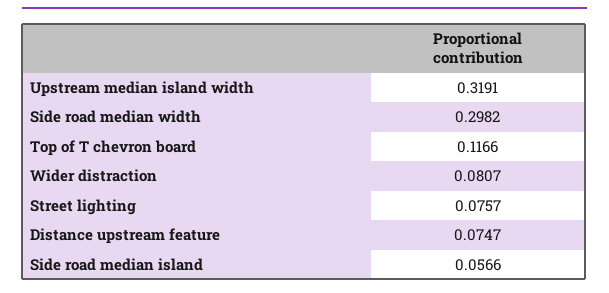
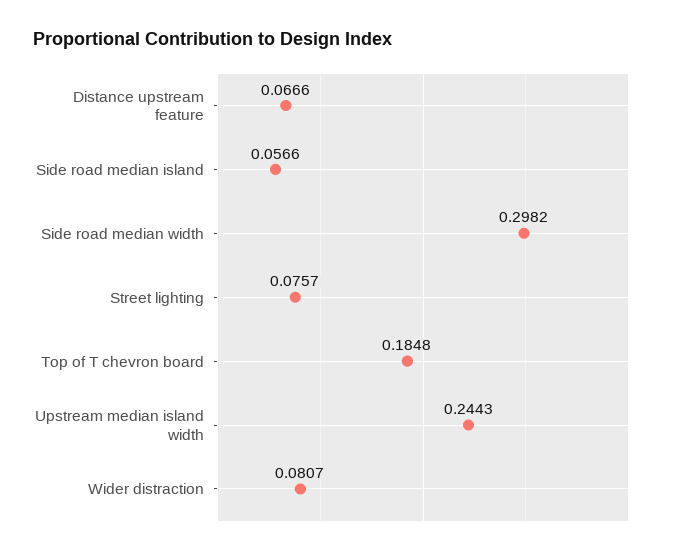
  {
-   "Upstream median island width": 0.3191,
+   "Upstream median island width": 0.2443,
    "Side road median width": 0.2982,
-   "Top of T chevron board": 0.1166,
+   "Top of T chevron board": 0.1848,
    "Wider distraction": 0.0807,
    "Street lighting": 0.0757,
-   "Distance upstream feature": 0.0747,
+   "Distance upstream feature": 0.0666,
    "Side road median island": 0.0566
  }

